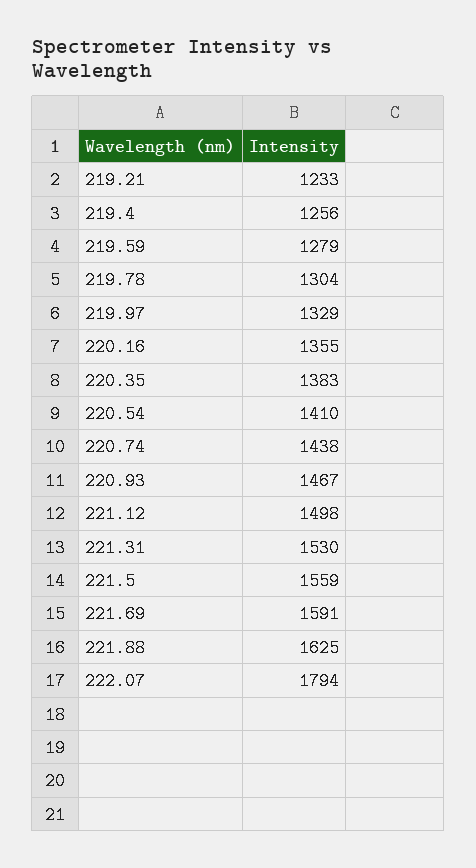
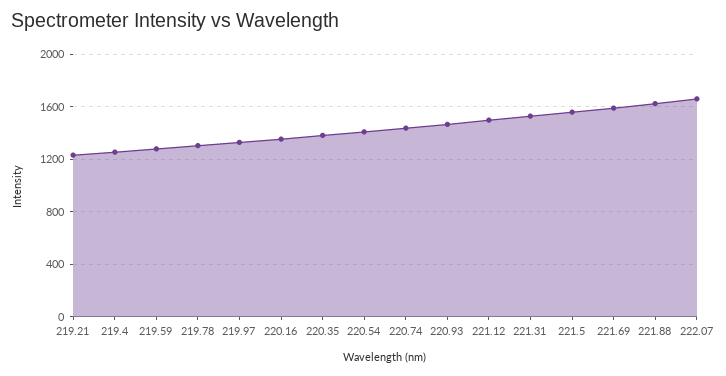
  {
    "219.21": 1233,
    "219.4": 1256,
    "219.59": 1279,
    "219.78": 1304,
    "219.97": 1329,
    "220.16": 1355,
    "220.35": 1383,
    "220.54": 1410,
    "220.74": 1438,
    "220.93": 1467,
    "221.12": 1498,
    "221.31": 1530,
    "221.5": 1559,
    "221.69": 1591,
    "221.88": 1625,
-   "222.07": 1794
+   "222.07": 1650
  }

